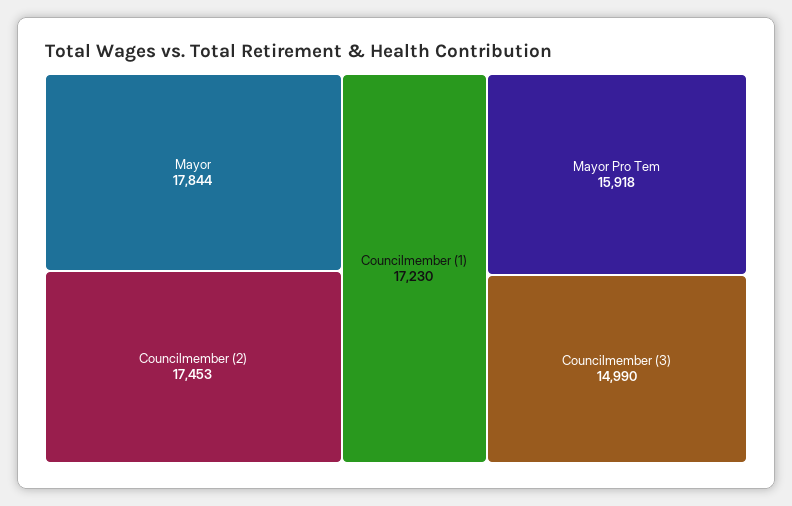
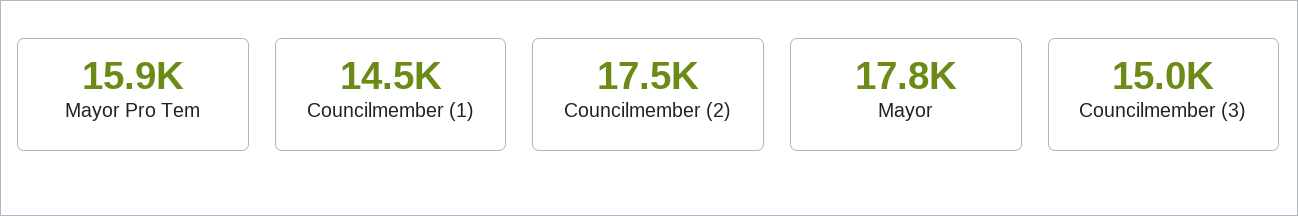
  {
    "Mayor": 17844,
    "Councilmember (2)": 17453,
-   "Councilmember (1)": 17230,
+   "Councilmember (1)": 14500,
    "Mayor Pro Tem": 15918,
    "Councilmember (3)": 14990
  }

